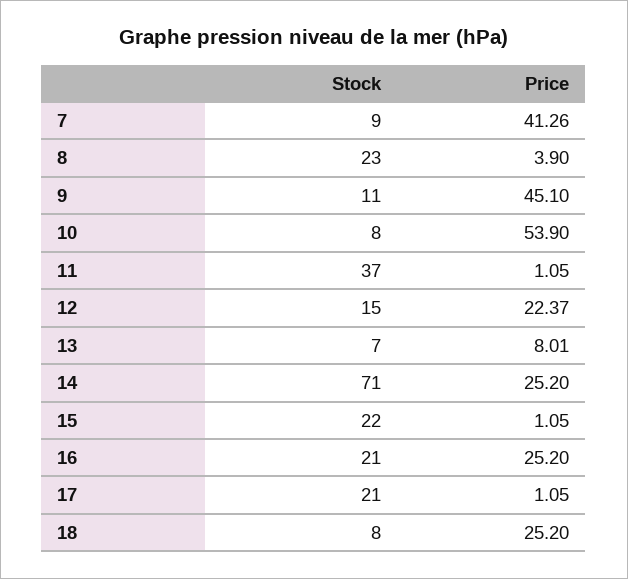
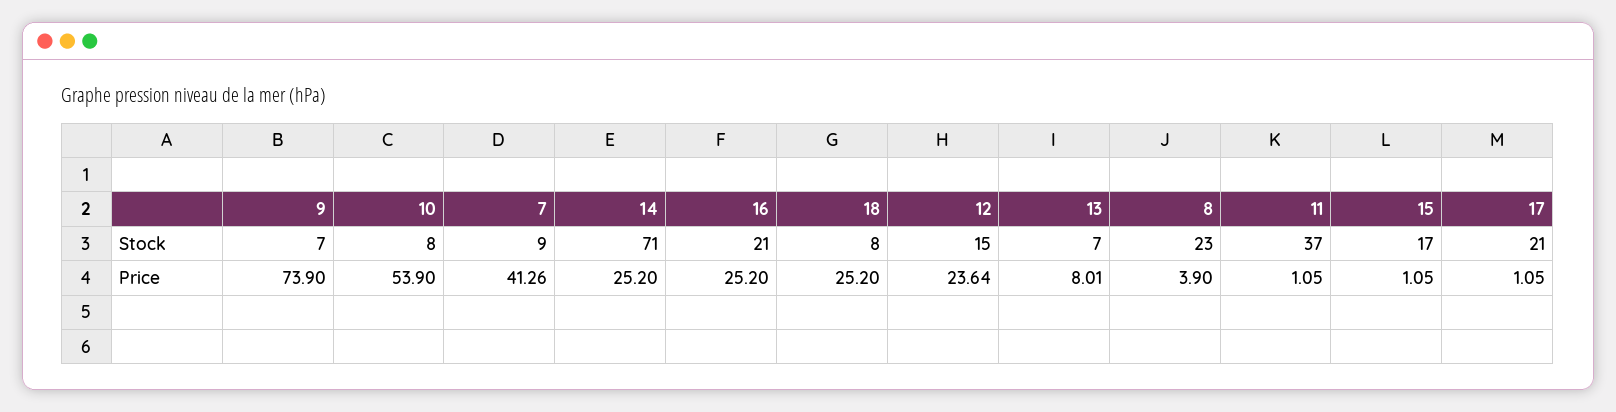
  {
    "Stock": {
      "7": 9,
      "8": 23,
-     "9": 11,
+     "9": 7,
      "10": 8,
      "11": 37,
      "12": 15,
      "13": 7,
      "14": 71,
-     "15": 22,
+     "15": 17,
      "16": 21,
      "17": 21,
      "18": 8
    },
    "Price": {
      "7": 41.26,
      "8": 3.9,
-     "9": 45.1,
+     "9": 73.9,
      "10": 53.9,
      "11": 1.05,
-     "12": 22.37,
+     "12": 23.64,
      "13": 8.01,
      "14": 25.2,
      "15": 1.05,
      "16": 25.2,
      "17": 1.05,
      "18": 25.2
    }
  }

